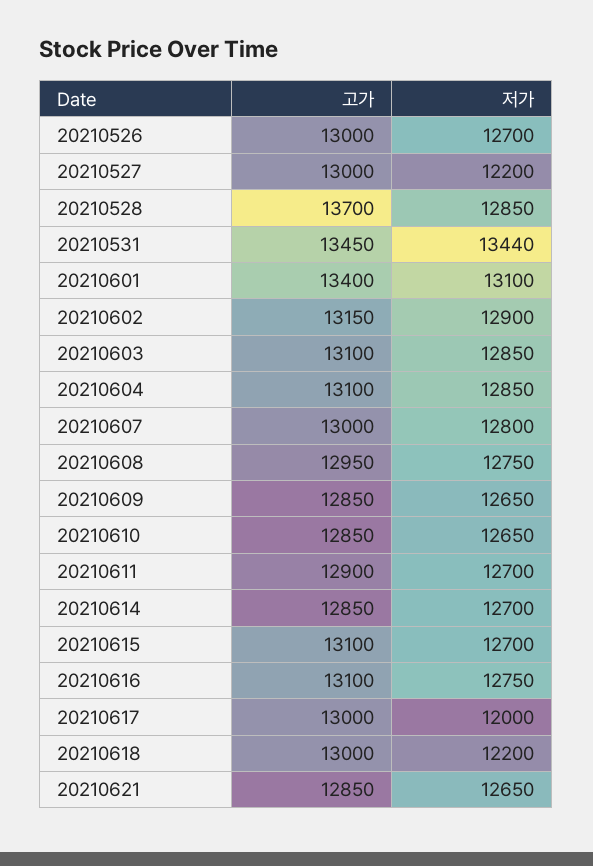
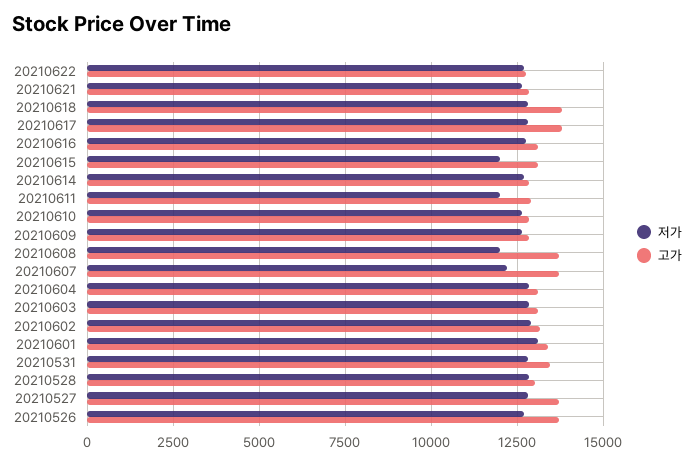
  {
    "고가": {
-     "20210526": 13000,
+     "20210526": 13750,
-     "20210527": 13000,
+     "20210527": 13750,
-     "20210528": 13700,
+     "20210528": 13000,
      "20210531": 13450,
      "20210601": 13400,
      "20210602": 13150,
      "20210603": 13100,
      "20210604": 13100,
-     "20210607": 13000,
+     "20210607": 13750,
-     "20210608": 12950,
+     "20210608": 13750,
      "20210609": 12850,
      "20210610": 12850,
      "20210611": 12900,
      "20210614": 12850,
      "20210615": 13100,
      "20210616": 13100,
-     "20210617": 13000,
+     "20210617": 13750,
-     "20210618": 13000,
+     "20210618": 13750,
-     "20210621": 12850
+     "20210621": 12850,
+     "20210622": 12750
    },
    "저가": {
      "20210526": 12700,
-     "20210527": 12200,
+     "20210527": 12750,
      "20210528": 12850,
-     "20210531": 13440,
+     "20210531": 12750,
      "20210601": 13100,
      "20210602": 12900,
      "20210603": 12850,
      "20210604": 12850,
-     "20210607": 12800,
+     "20210607": 12250,
-     "20210608": 12750,
+     "20210608": 12000,
      "20210609": 12650,
      "20210610": 12650,
-     "20210611": 12700,
+     "20210611": 12000,
      "20210614": 12700,
-     "20210615": 12700,
+     "20210615": 12000,
      "20210616": 12750,
-     "20210617": 12000,
+     "20210617": 12750,
-     "20210618": 12200,
+     "20210618": 12750,
-     "20210621": 12650
+     "20210621": 12650,
+     "20210622": 12750
    }
  }

